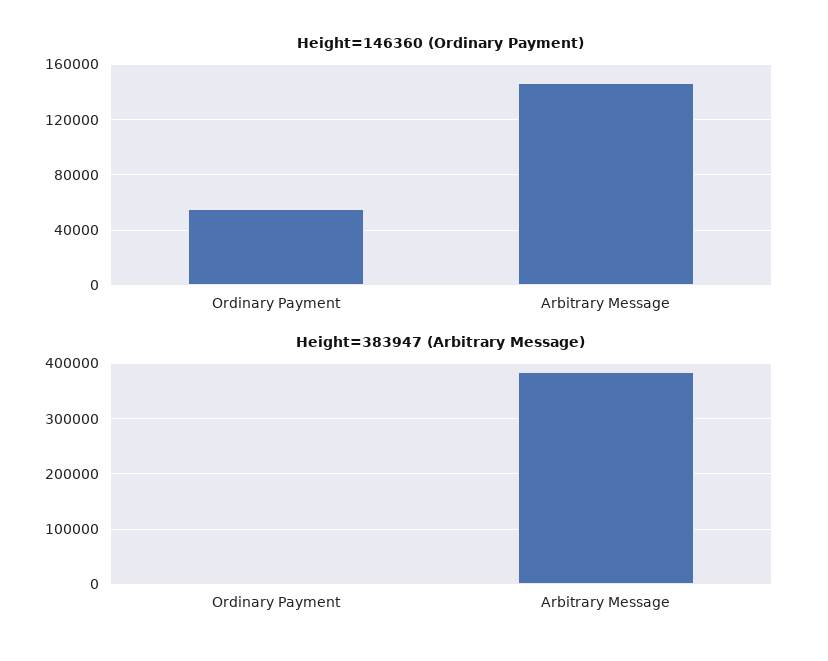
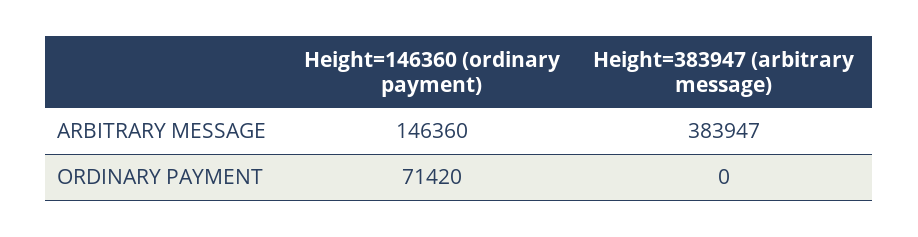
  {
    "Height=146360 (Ordinary Payment)": {
-     "Ordinary Payment": 55000,
+     "Ordinary Payment": 71420,
      "Arbitrary Message": 146360
    },
    "Height=383947 (Arbitrary Message)": {
      "Ordinary Payment": 0,
      "Arbitrary Message": 383947
    }
  }

